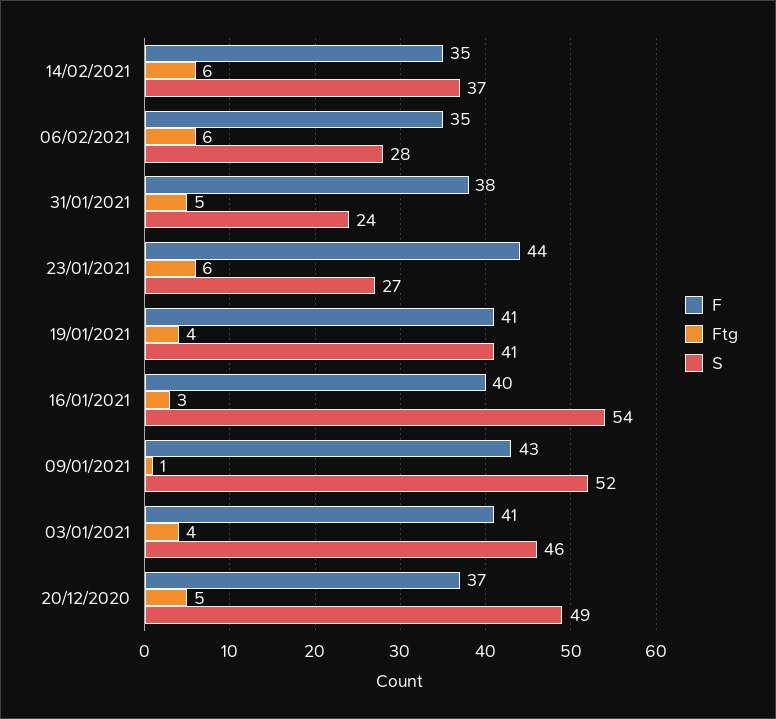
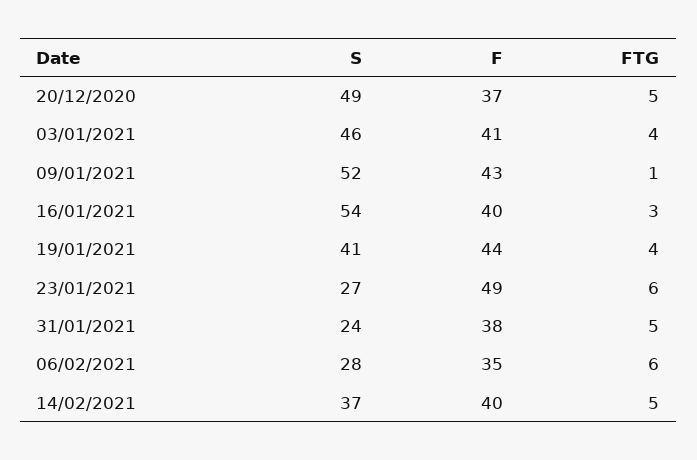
  {
    "F": {
-     "14/02/2021": 35,
+     "14/02/2021": 40,
      "06/02/2021": 35,
      "31/01/2021": 38,
-     "23/01/2021": 44,
+     "23/01/2021": 49,
-     "19/01/2021": 41,
+     "19/01/2021": 44,
      "16/01/2021": 40,
      "09/01/2021": 43,
      "03/01/2021": 41,
      "20/12/2020": 37
    },
    "Ftg": {
-     "14/02/2021": 6,
+     "14/02/2021": 5,
      "06/02/2021": 6,
      "31/01/2021": 5,
      "23/01/2021": 6,
      "19/01/2021": 4,
      "16/01/2021": 3,
      "09/01/2021": 1,
      "03/01/2021": 4,
      "20/12/2020": 5
    },
    "S": {
      "14/02/2021": 37,
      "06/02/2021": 28,
      "31/01/2021": 24,
      "23/01/2021": 27,
      "19/01/2021": 41,
      "16/01/2021": 54,
      "09/01/2021": 52,
      "03/01/2021": 46,
      "20/12/2020": 49
    }
  }

